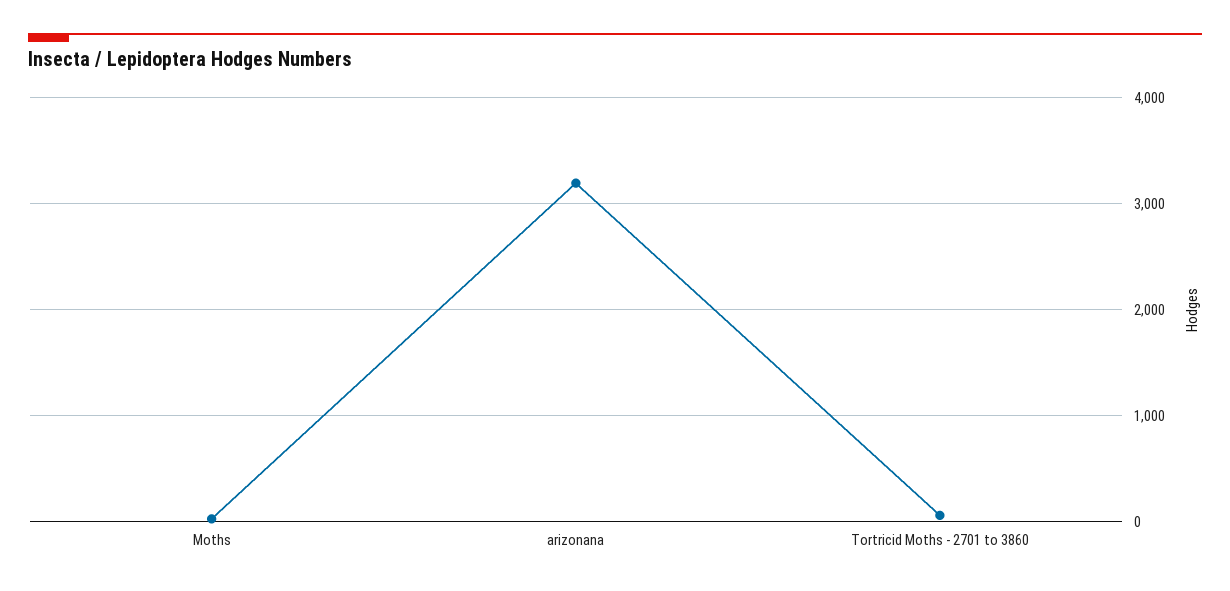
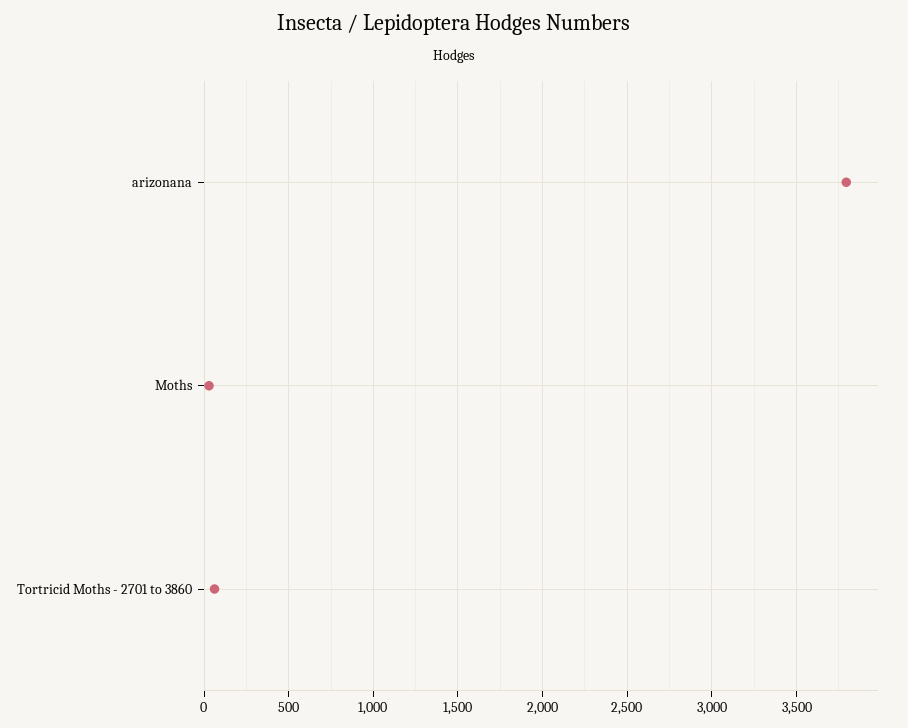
  {
    "Moths": 50,
-   "arizonana": 3200,
+   "arizonana": 3800,
    "Tortricid Moths - 2701 to 3860": 50
  }

